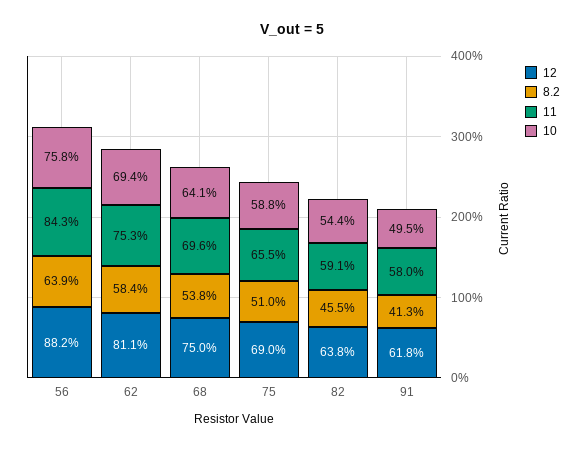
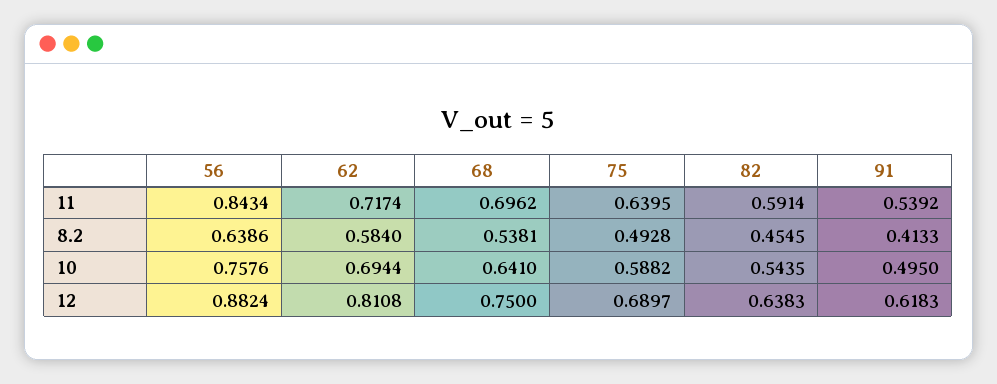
  {
    "12": {
      "56": 0.8824,
      "62": 0.8108,
      "68": 0.75,
      "75": 0.6897,
      "82": 0.6383,
      "91": 0.6183
    },
    "8.2": {
      "56": 0.6386,
      "62": 0.584,
      "68": 0.5381,
-     "75": 0.51,
+     "75": 0.4928,
      "82": 0.4545,
      "91": 0.4133
    },
    "11": {
      "56": 0.8434,
-     "62": 0.753,
+     "62": 0.7174,
      "68": 0.6962,
-     "75": 0.655,
+     "75": 0.6395,
      "82": 0.5914,
-     "91": 0.58
+     "91": 0.5392
    },
    "10": {
      "56": 0.7576,
      "62": 0.6944,
      "68": 0.641,
      "75": 0.5882,
      "82": 0.5435,
      "91": 0.495
    }
  }

